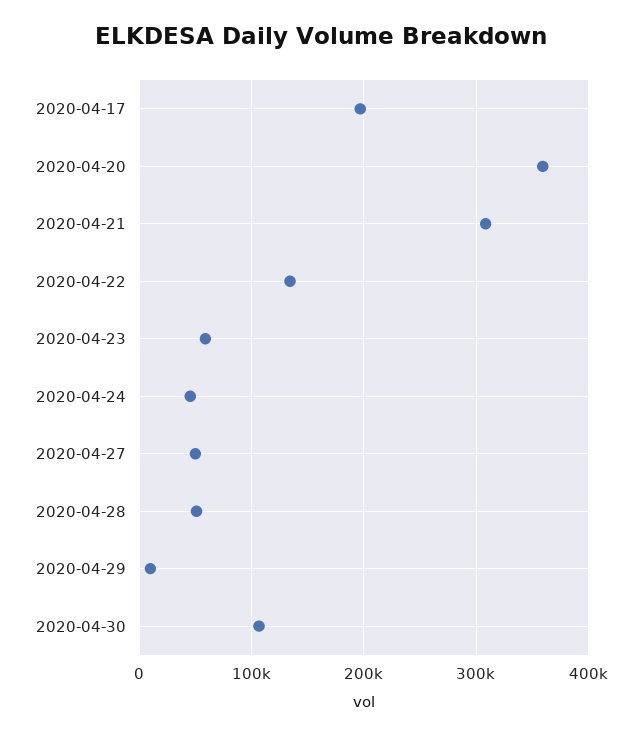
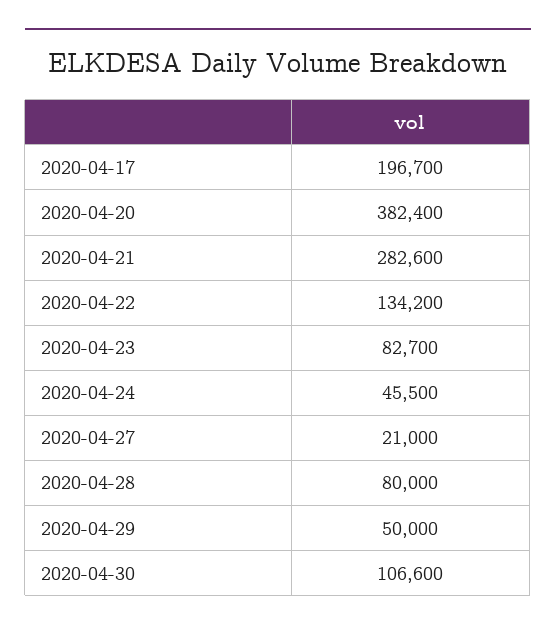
  {
    "2020-04-17": 196700,
-   "2020-04-20": 360000,
+   "2020-04-20": 382400,
-   "2020-04-21": 310000,
+   "2020-04-21": 282600,
    "2020-04-22": 134200,
-   "2020-04-23": 60000,
+   "2020-04-23": 82700,
    "2020-04-24": 45500,
-   "2020-04-27": 50000,
+   "2020-04-27": 21000,
-   "2020-04-28": 50000,
+   "2020-04-28": 80000,
-   "2020-04-29": 10000,
+   "2020-04-29": 50000,
    "2020-04-30": 106600
  }

